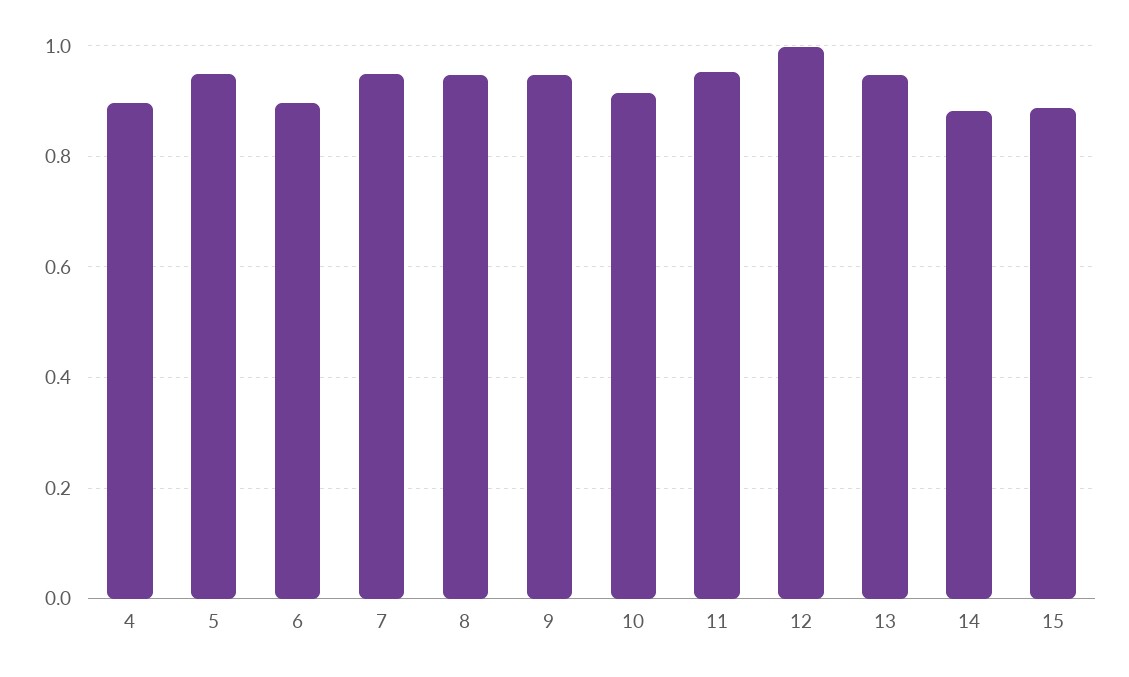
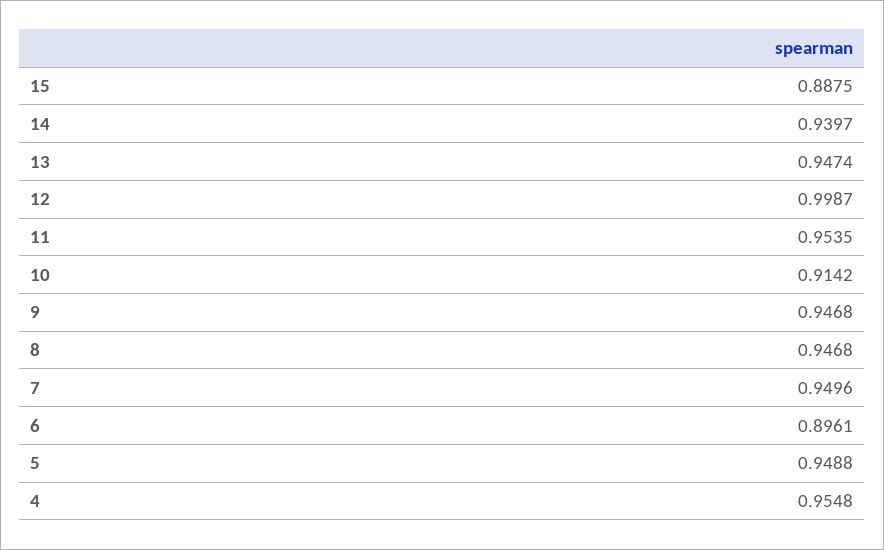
  {
-   "4": 0.9,
+   "4": 0.9548,
    "5": 0.9488,
    "6": 0.8961,
    "7": 0.9496,
    "8": 0.9468,
    "9": 0.9468,
    "10": 0.9142,
    "11": 0.9535,
    "12": 0.9987,
    "13": 0.9474,
-   "14": 0.88,
+   "14": 0.9397,
    "15": 0.8875
  }

